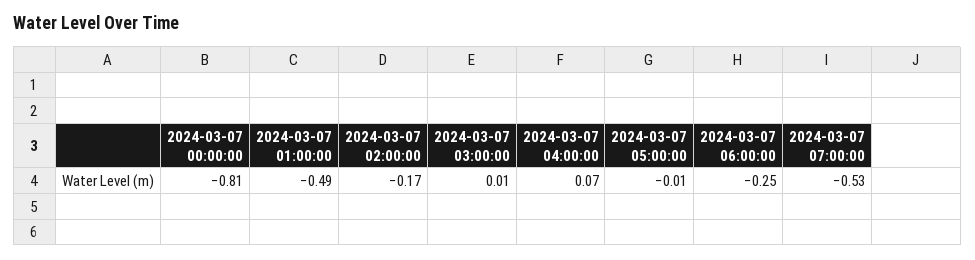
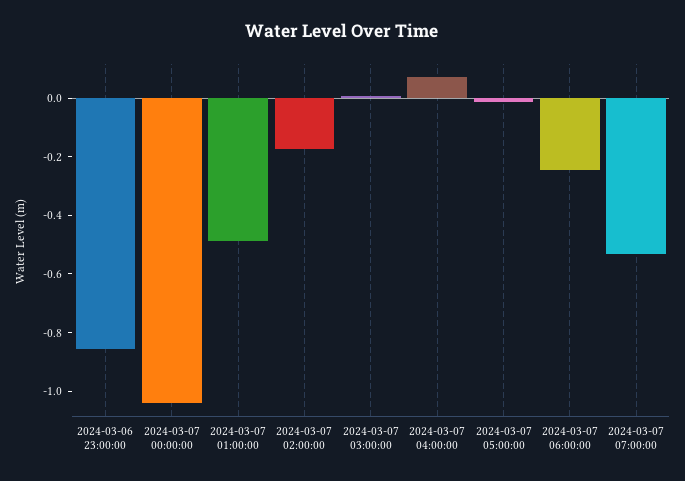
  {
-   "2024-03-07 00:00:00": -0.81,
+   "2024-03-07 00:00:00": -1.05,
    "2024-03-07 01:00:00": -0.49,
    "2024-03-07 02:00:00": -0.17,
    "2024-03-07 03:00:00": 0.01,
    "2024-03-07 04:00:00": 0.07,
    "2024-03-07 05:00:00": -0.01,
    "2024-03-07 06:00:00": -0.25,
-   "2024-03-07 07:00:00": -0.53
+   "2024-03-07 07:00:00": -0.53,
+   "2024-03-06 23:00:00": -0.85
  }

